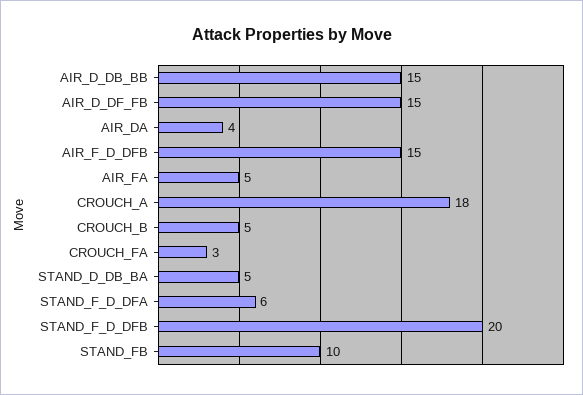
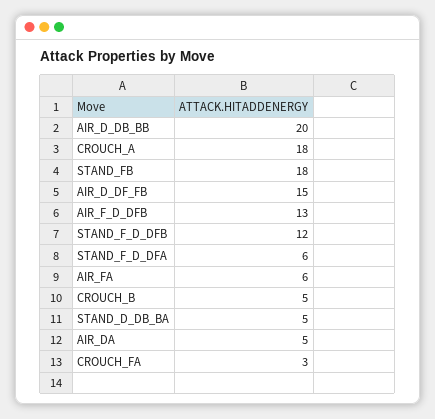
  {
-   "AIR_D_DB_BB": 15,
+   "AIR_D_DB_BB": 20,
    "AIR_D_DF_FB": 15,
-   "AIR_DA": 4,
+   "AIR_DA": 5,
-   "AIR_F_D_DFB": 15,
+   "AIR_F_D_DFB": 13,
-   "AIR_FA": 5,
+   "AIR_FA": 6,
    "CROUCH_A": 18,
    "CROUCH_B": 5,
    "CROUCH_FA": 3,
    "STAND_D_DB_BA": 5,
    "STAND_F_D_DFA": 6,
-   "STAND_F_D_DFB": 20,
+   "STAND_F_D_DFB": 12,
-   "STAND_FB": 10
+   "STAND_FB": 18
  }

